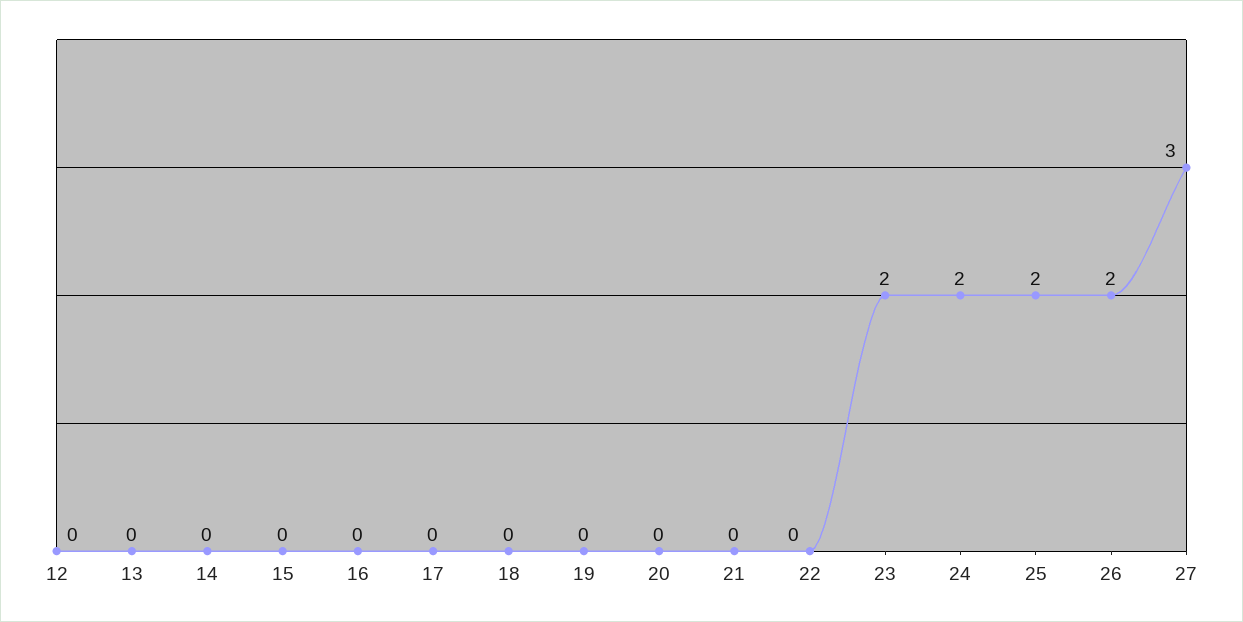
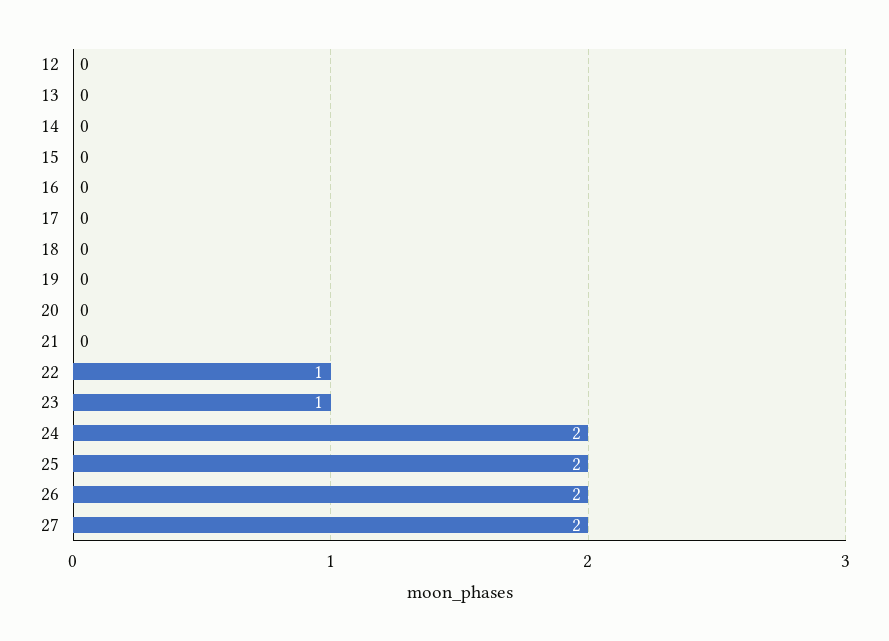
  {
    "12": 0,
    "13": 0,
    "14": 0,
    "15": 0,
    "16": 0,
    "17": 0,
    "18": 0,
    "19": 0,
    "20": 0,
    "21": 0,
-   "22": 0,
+   "22": 1,
-   "23": 2,
+   "23": 1,
    "24": 2,
    "25": 2,
    "26": 2,
-   "27": 3
+   "27": 2
  }

